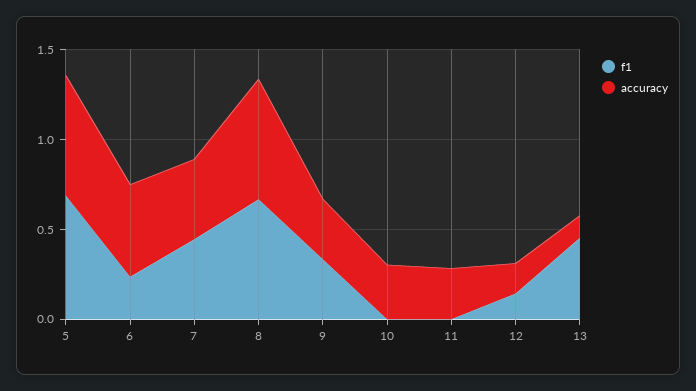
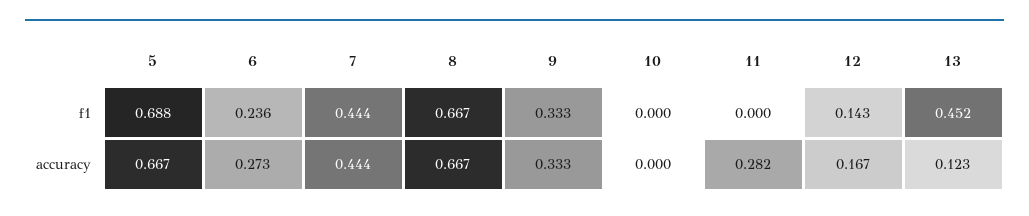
  {
    "f1": {
      "5": 0.688,
      "6": 0.236,
      "7": 0.444,
      "8": 0.667,
      "9": 0.333,
      "10": 0,
      "11": 0,
      "12": 0.143,
      "13": 0.452
    },
    "accuracy": {
      "5": 0.667,
-     "6": 0.5,
+     "6": 0.273,
      "7": 0.444,
      "8": 0.667,
      "9": 0.333,
-     "10": 0.3,
+     "10": 0,
      "11": 0.282,
      "12": 0.167,
      "13": 0.123
    }
  }

